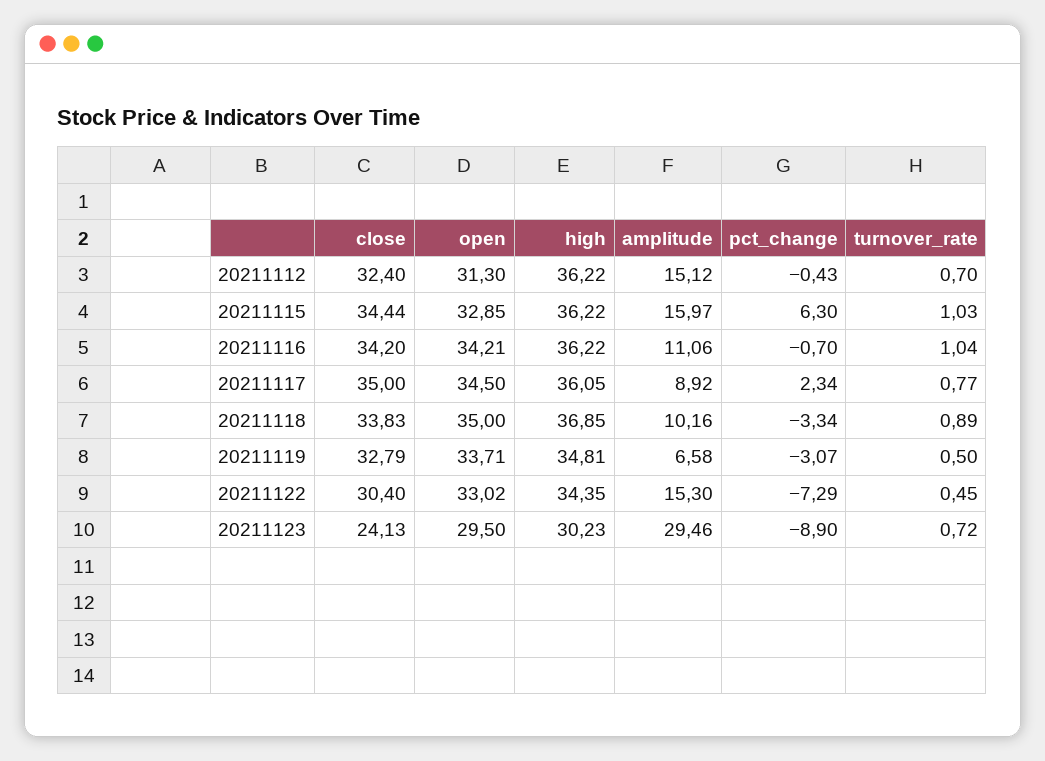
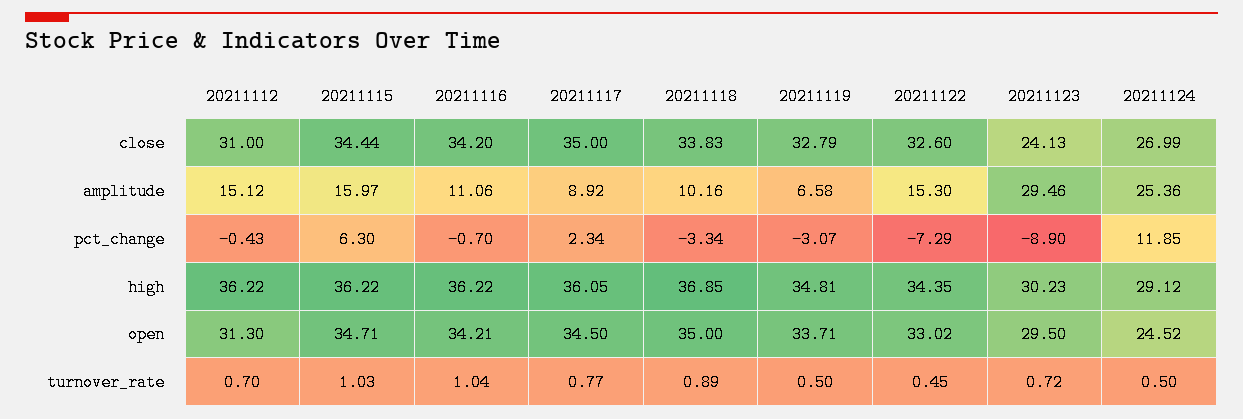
  {
    "close": {
-     "20211112": 32.4,
+     "20211112": 31,
      "20211115": 34.44,
      "20211116": 34.2,
      "20211117": 35,
      "20211118": 33.83,
      "20211119": 32.79,
-     "20211122": 30.4,
+     "20211122": 32.6,
-     "20211123": 24.13
+     "20211123": 24.13,
+     "20211124": 26.99
    },
    "open": {
      "20211112": 31.3,
-     "20211115": 32.85,
+     "20211115": 34.71,
      "20211116": 34.21,
      "20211117": 34.5,
      "20211118": 35,
      "20211119": 33.71,
      "20211122": 33.02,
-     "20211123": 29.5
+     "20211123": 29.5,
+     "20211124": 24.52
    },
    "high": {
      "20211112": 36.22,
      "20211115": 36.22,
      "20211116": 36.22,
      "20211117": 36.05,
      "20211118": 36.85,
      "20211119": 34.81,
      "20211122": 34.35,
-     "20211123": 30.23
+     "20211123": 30.23,
+     "20211124": 29.12
    },
    "amplitude": {
      "20211112": 15.12,
      "20211115": 15.97,
      "20211116": 11.06,
      "20211117": 8.92,
      "20211118": 10.16,
      "20211119": 6.58,
      "20211122": 15.3,
-     "20211123": 29.46
+     "20211123": 29.46,
+     "20211124": 25.36
    },
    "pct_change": {
      "20211112": -0.43,
      "20211115": 6.3,
      "20211116": -0.7,
      "20211117": 2.34,
      "20211118": -3.34,
      "20211119": -3.07,
      "20211122": -7.29,
-     "20211123": -8.9
+     "20211123": -8.9,
+     "20211124": 11.85
    },
    "turnover_rate": {
      "20211112": 0.7,
      "20211115": 1.03,
      "20211116": 1.04,
      "20211117": 0.77,
      "20211118": 0.89,
      "20211119": 0.5,
      "20211122": 0.45,
-     "20211123": 0.72
+     "20211123": 0.72,
+     "20211124": 0.5
    }
  }

